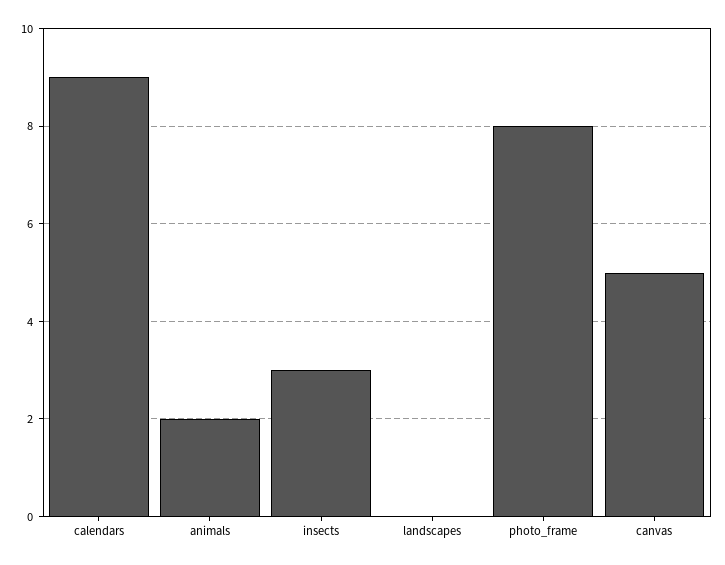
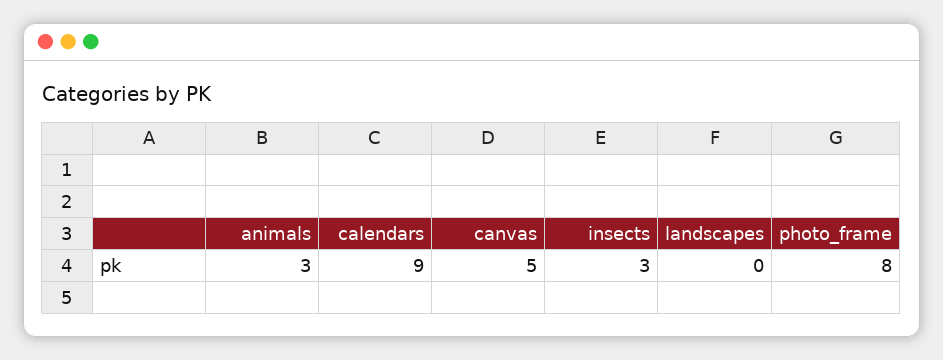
  {
    "calendars": 9,
-   "animals": 2,
+   "animals": 3,
    "insects": 3,
    "landscapes": 0,
    "photo_frame": 8,
    "canvas": 5
  }

